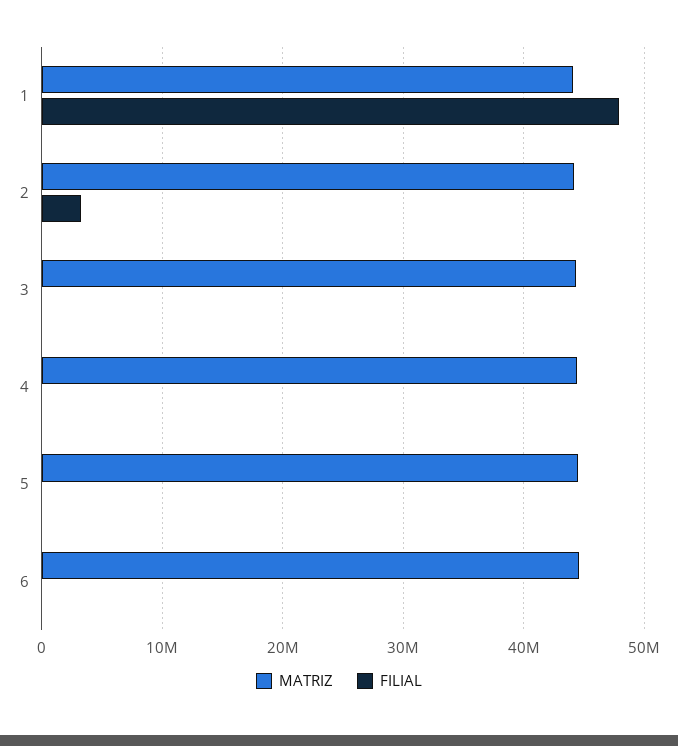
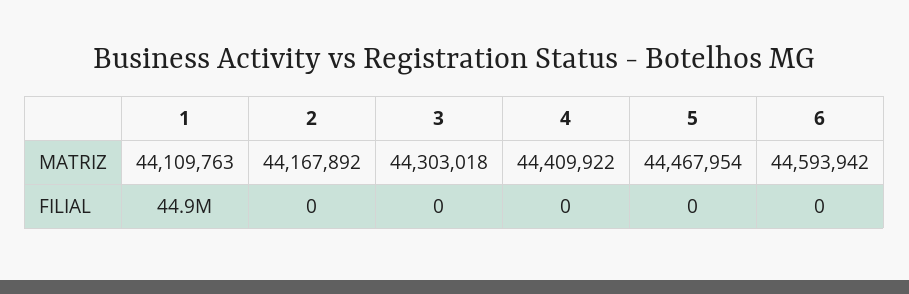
  {
    "MATRIZ": {
      "1": 44109763,
      "2": 44167892,
      "3": 44303018,
      "4": 44409922,
      "5": 44467954,
      "6": 44593942
    },
    "FILIAL": {
-     "1": 48000000,
+     "1": 44900000,
-     "2": 3000000,
+     "2": 0,
      "3": 0,
      "4": 0,
      "5": 0,
      "6": 0
    }
  }

